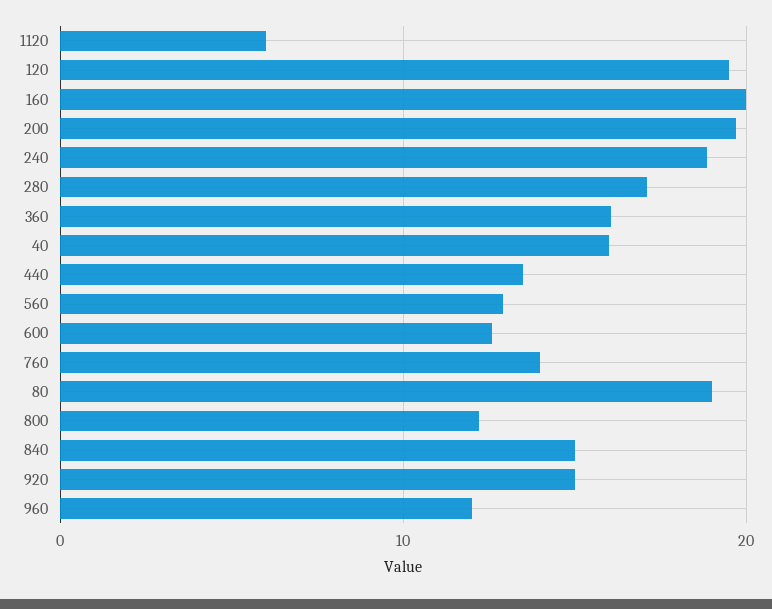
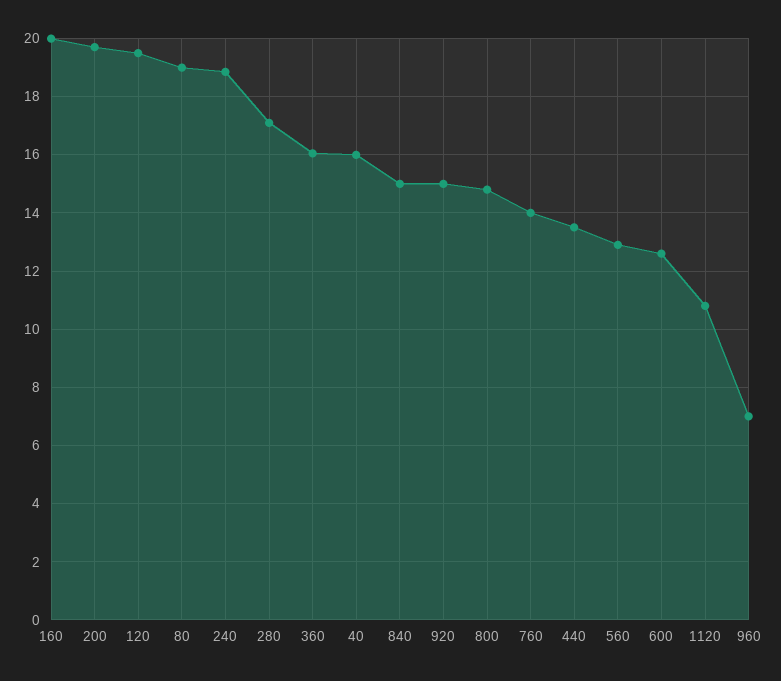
  {
-   "1120": 6,
+   "1120": 10.75,
    "120": 19.5,
    "160": 20,
    "200": 19.75,
    "240": 18.75,
    "280": 17,
    "360": 16,
    "40": 16,
    "440": 13.5,
    "560": 13,
    "600": 12.5,
    "760": 14,
    "80": 19,
-   "800": 12,
+   "800": 14.75,
    "840": 15,
    "920": 15,
-   "960": 12
+   "960": 7
  }

